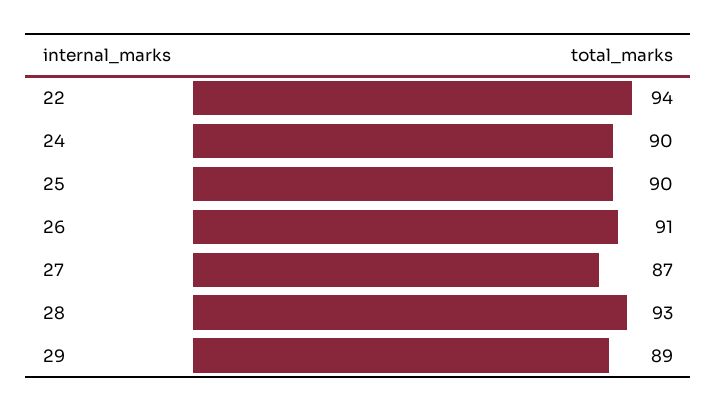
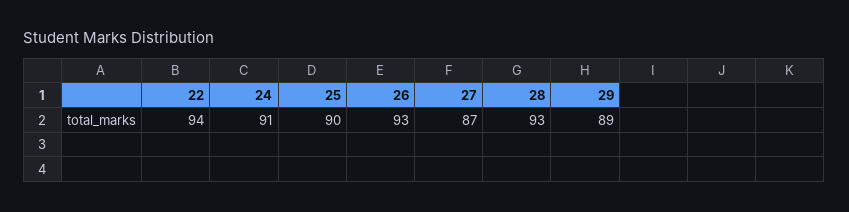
  {
    "22": 94,
-   "24": 90,
+   "24": 91,
    "25": 90,
-   "26": 91,
+   "26": 93,
    "27": 87,
    "28": 93,
    "29": 89
  }

